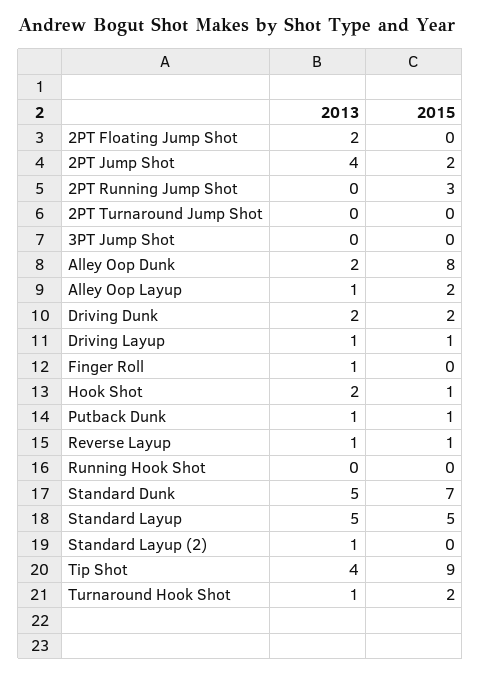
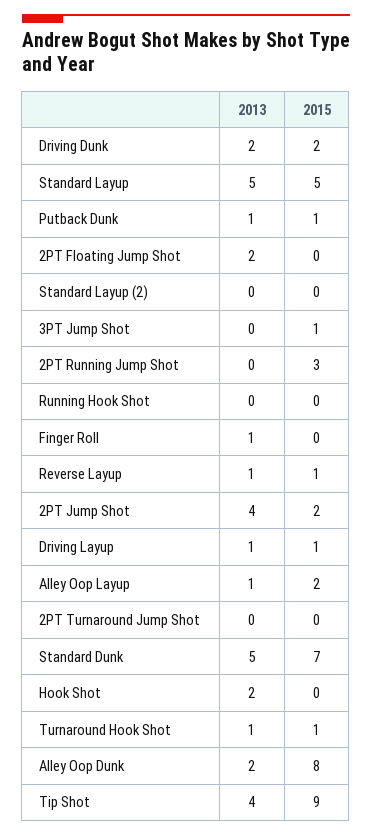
  {
    "2013": {
      "2PT Floating Jump Shot": 2,
      "2PT Jump Shot": 4,
      "2PT Running Jump Shot": 0,
      "2PT Turnaround Jump Shot": 0,
      "3PT Jump Shot": 0,
      "Alley Oop Dunk": 2,
      "Alley Oop Layup": 1,
      "Driving Dunk": 2,
      "Driving Layup": 1,
      "Finger Roll": 1,
      "Hook Shot": 2,
      "Putback Dunk": 1,
      "Reverse Layup": 1,
      "Running Hook Shot": 0,
      "Standard Dunk": 5,
      "Standard Layup": 5,
-     "Standard Layup (2)": 1,
+     "Standard Layup (2)": 0,
      "Tip Shot": 4,
      "Turnaround Hook Shot": 1
    },
    "2015": {
      "2PT Floating Jump Shot": 0,
      "2PT Jump Shot": 2,
      "2PT Running Jump Shot": 3,
      "2PT Turnaround Jump Shot": 0,
-     "3PT Jump Shot": 0,
+     "3PT Jump Shot": 1,
      "Alley Oop Dunk": 8,
      "Alley Oop Layup": 2,
      "Driving Dunk": 2,
      "Driving Layup": 1,
      "Finger Roll": 0,
-     "Hook Shot": 1,
+     "Hook Shot": 0,
      "Putback Dunk": 1,
      "Reverse Layup": 1,
      "Running Hook Shot": 0,
      "Standard Dunk": 7,
      "Standard Layup": 5,
      "Standard Layup (2)": 0,
      "Tip Shot": 9,
-     "Turnaround Hook Shot": 2
+     "Turnaround Hook Shot": 1
    }
  }

